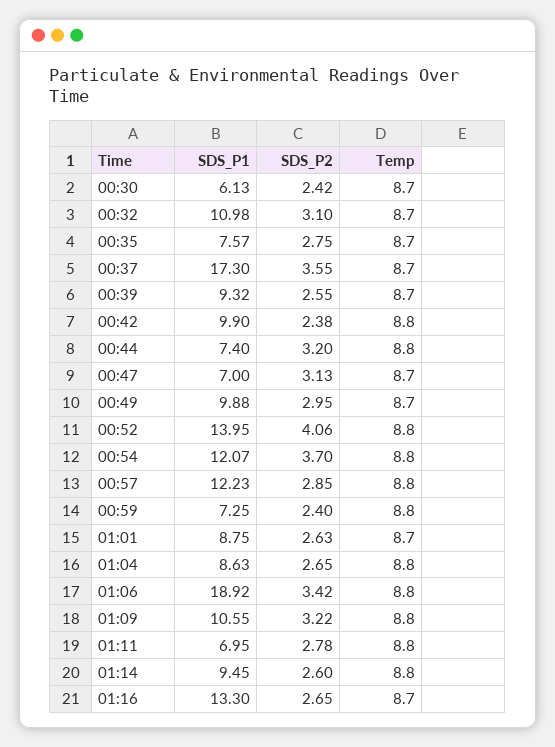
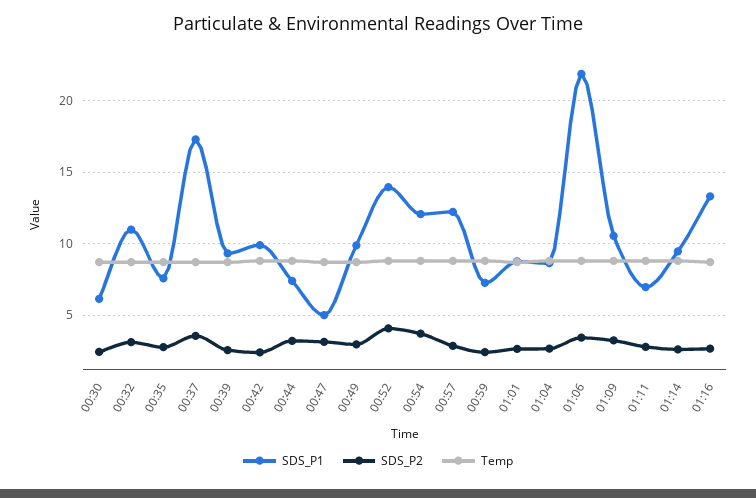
  {
    "SDS_P1": {
      "00:30": 6.13,
      "00:32": 10.98,
      "00:35": 7.57,
      "00:37": 17.3,
      "00:39": 9.32,
      "00:42": 9.9,
      "00:44": 7.4,
-     "00:47": 7,
+     "00:47": 5,
      "00:49": 9.88,
      "00:52": 13.95,
      "00:54": 12.07,
      "00:57": 12.23,
      "00:59": 7.25,
      "01:01": 8.75,
      "01:04": 8.63,
-     "01:06": 18.92,
+     "01:06": 22,
      "01:09": 10.55,
      "01:11": 6.95,
      "01:14": 9.45,
      "01:16": 13.3
    },
    "SDS_P2": {
      "00:30": 2.42,
      "00:32": 3.1,
      "00:35": 2.75,
      "00:37": 3.55,
      "00:39": 2.55,
      "00:42": 2.38,
      "00:44": 3.2,
      "00:47": 3.13,
      "00:49": 2.95,
      "00:52": 4.06,
      "00:54": 3.7,
      "00:57": 2.85,
      "00:59": 2.4,
      "01:01": 2.63,
      "01:04": 2.65,
      "01:06": 3.42,
      "01:09": 3.22,
      "01:11": 2.78,
      "01:14": 2.6,
      "01:16": 2.65
    },
    "Temp": {
      "00:30": 8.7,
      "00:32": 8.7,
      "00:35": 8.7,
      "00:37": 8.7,
      "00:39": 8.7,
      "00:42": 8.8,
      "00:44": 8.8,
      "00:47": 8.7,
      "00:49": 8.7,
      "00:52": 8.8,
      "00:54": 8.8,
      "00:57": 8.8,
      "00:59": 8.8,
      "01:01": 8.7,
      "01:04": 8.8,
      "01:06": 8.8,
      "01:09": 8.8,
      "01:11": 8.8,
      "01:14": 8.8,
      "01:16": 8.7
    }
  }

